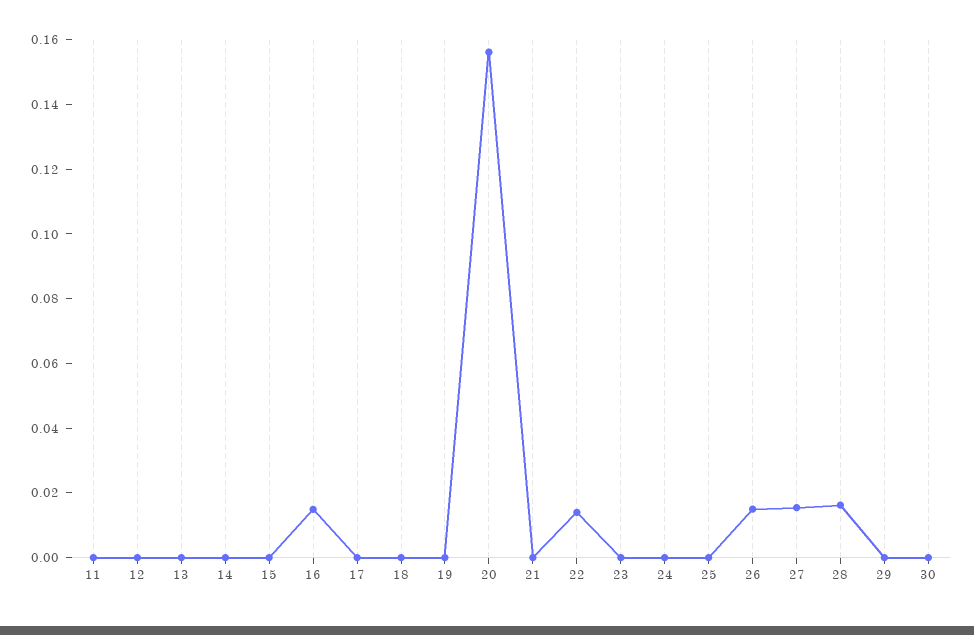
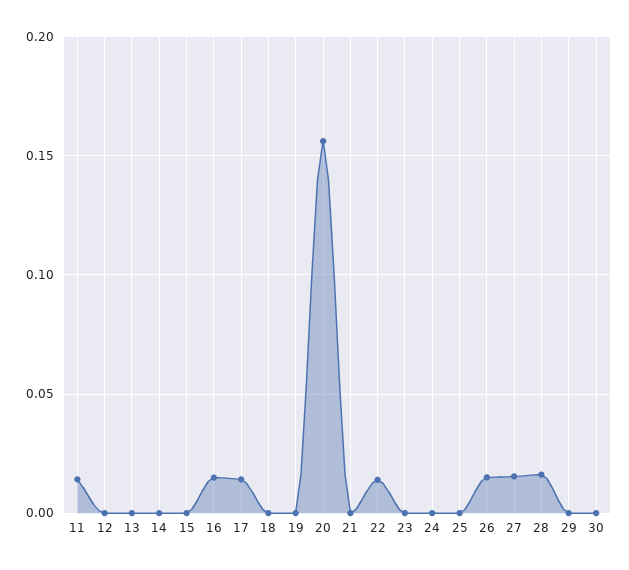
  {
-   "11": 0,
+   "11": 0.015,
    "12": 0,
    "13": 0,
    "14": 0,
    "15": 0,
    "16": 0.015,
-   "17": 0,
+   "17": 0.015,
    "18": 0,
    "19": 0,
    "20": 0.155,
    "21": 0,
    "22": 0.015,
    "23": 0,
    "24": 0,
    "25": 0,
    "26": 0.015,
    "27": 0.015,
    "28": 0.015,
    "29": 0,
    "30": 0
  }

